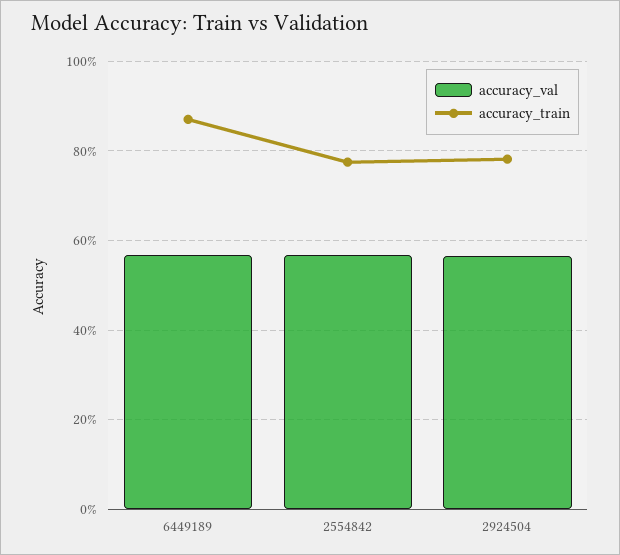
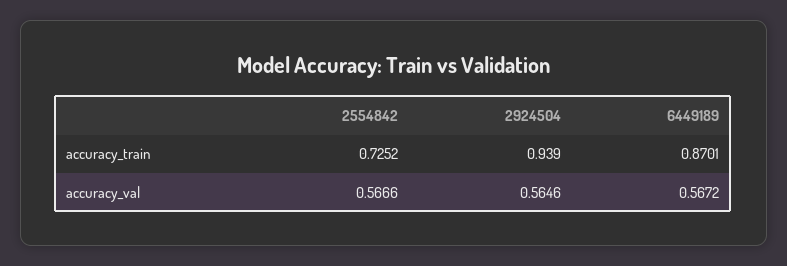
  {
    "accuracy_val": {
      "6449189": 0.5672,
      "2554842": 0.5666,
      "2924504": 0.5646
    },
    "accuracy_train": {
      "6449189": 0.8701,
-     "2554842": 0.78,
+     "2554842": 0.7252,
-     "2924504": 0.78
+     "2924504": 0.939
    }
  }

